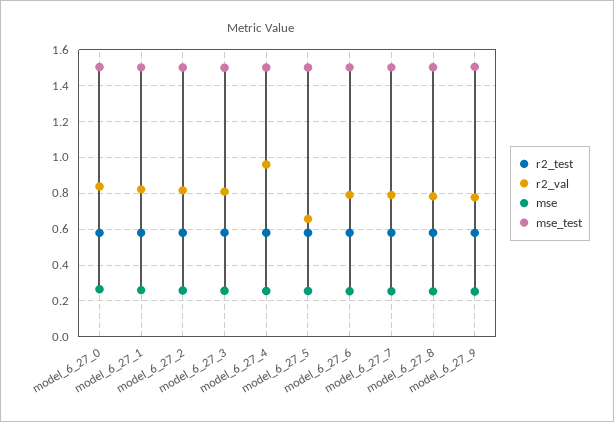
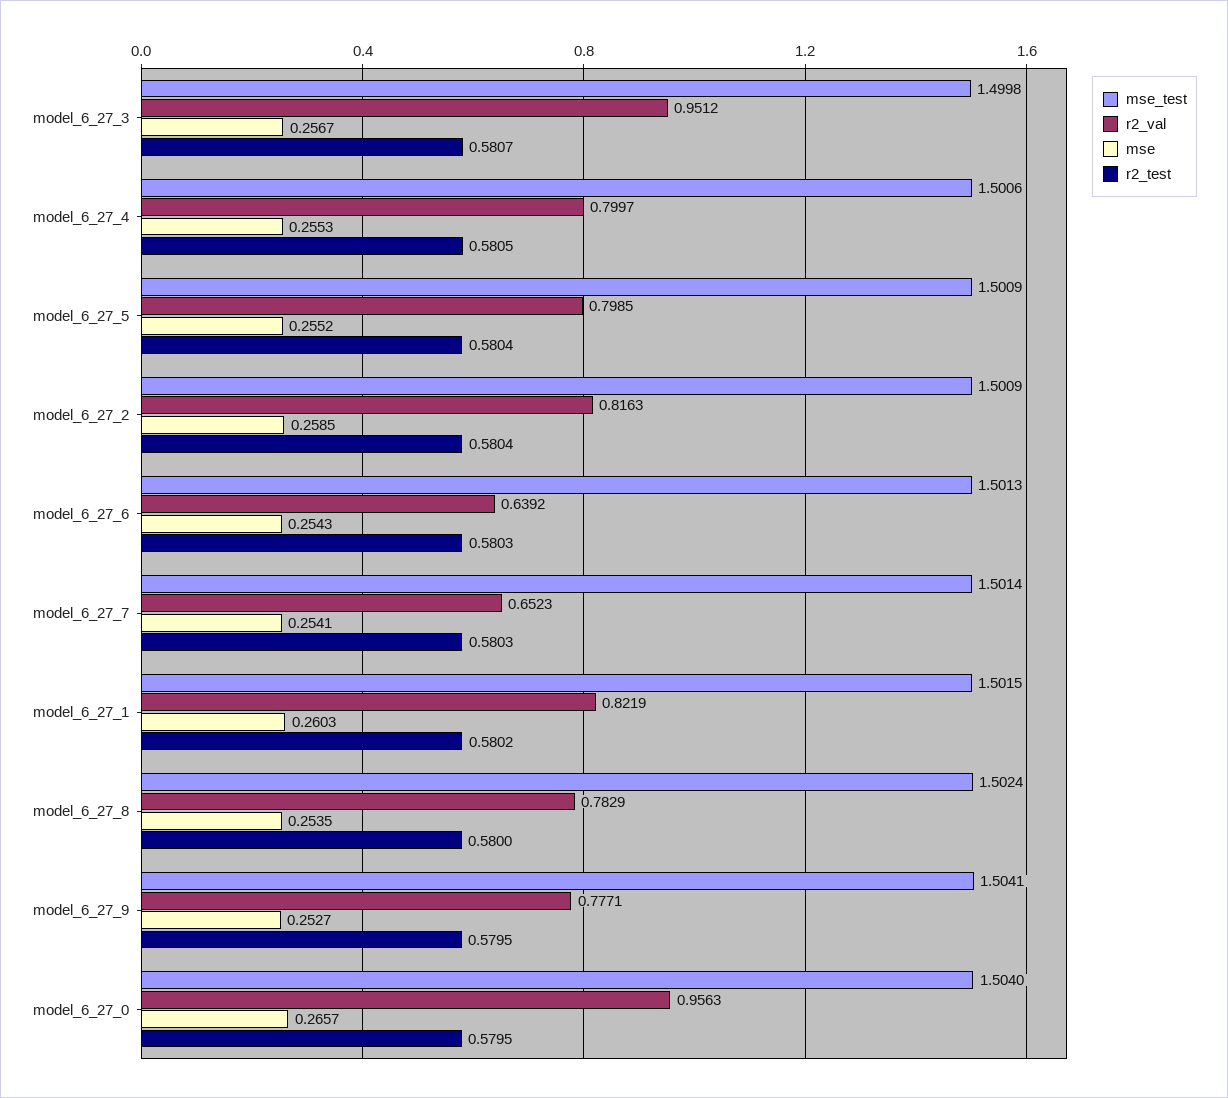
  {
    "r2_test": {
      "model_6_27_0": 0.5795,
      "model_6_27_1": 0.5802,
      "model_6_27_2": 0.5804,
      "model_6_27_3": 0.5807,
      "model_6_27_4": 0.5805,
      "model_6_27_5": 0.5804,
      "model_6_27_6": 0.5803,
      "model_6_27_7": 0.5803,
      "model_6_27_8": 0.58,
      "model_6_27_9": 0.5795
    },
    "r2_val": {
-     "model_6_27_0": 0.85,
+     "model_6_27_0": 0.9563,
      "model_6_27_1": 0.8219,
      "model_6_27_2": 0.8163,
-     "model_6_27_3": 0.8,
+     "model_6_27_3": 0.9512,
-     "model_6_27_4": 0.95,
+     "model_6_27_4": 0.7997,
-     "model_6_27_5": 0.65,
+     "model_6_27_5": 0.7985,
-     "model_6_27_6": 0.8,
+     "model_6_27_6": 0.6392,
-     "model_6_27_7": 0.8,
+     "model_6_27_7": 0.6523,
      "model_6_27_8": 0.7829,
      "model_6_27_9": 0.7771
    },
    "mse": {
      "model_6_27_0": 0.2657,
      "model_6_27_1": 0.2603,
      "model_6_27_2": 0.2585,
      "model_6_27_3": 0.2567,
      "model_6_27_4": 0.2553,
      "model_6_27_5": 0.2552,
      "model_6_27_6": 0.2543,
      "model_6_27_7": 0.2541,
      "model_6_27_8": 0.2535,
      "model_6_27_9": 0.2527
    },
    "mse_test": {
      "model_6_27_0": 1.504,
      "model_6_27_1": 1.5015,
      "model_6_27_2": 1.5009,
      "model_6_27_3": 1.4998,
      "model_6_27_4": 1.5006,
      "model_6_27_5": 1.5009,
      "model_6_27_6": 1.5013,
      "model_6_27_7": 1.5014,
      "model_6_27_8": 1.5024,
      "model_6_27_9": 1.5041
    }
  }

